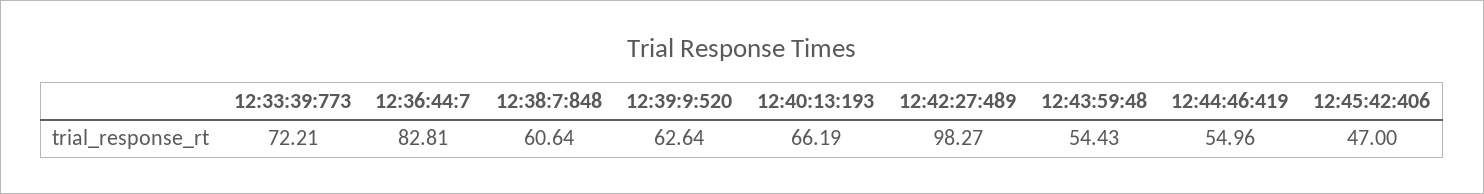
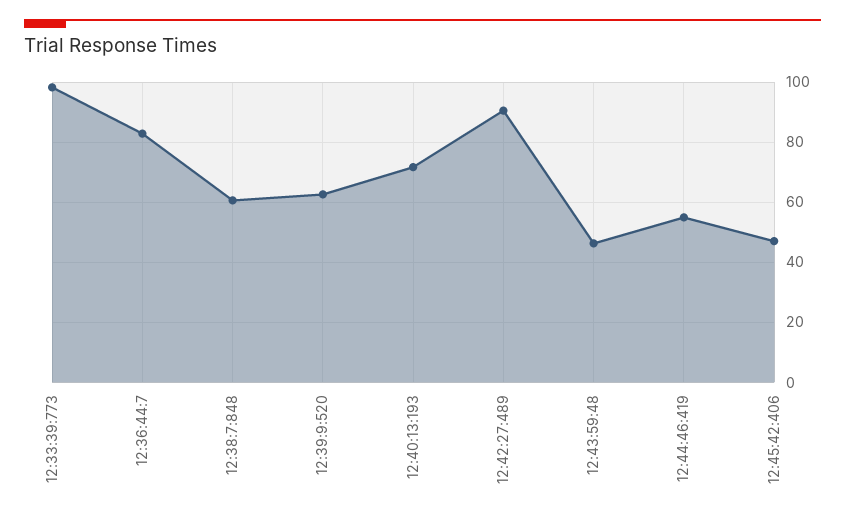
  {
-   "12:33:39:773": 72.21,
+   "12:33:39:773": 98,
    "12:36:44:7": 82.81,
    "12:38:7:848": 60.64,
    "12:39:9:520": 62.64,
-   "12:40:13:193": 66.19,
+   "12:40:13:193": 72,
-   "12:42:27:489": 98.27,
+   "12:42:27:489": 90,
-   "12:43:59:48": 54.43,
+   "12:43:59:48": 46,
    "12:44:46:419": 54.96,
    "12:45:42:406": 47
  }

